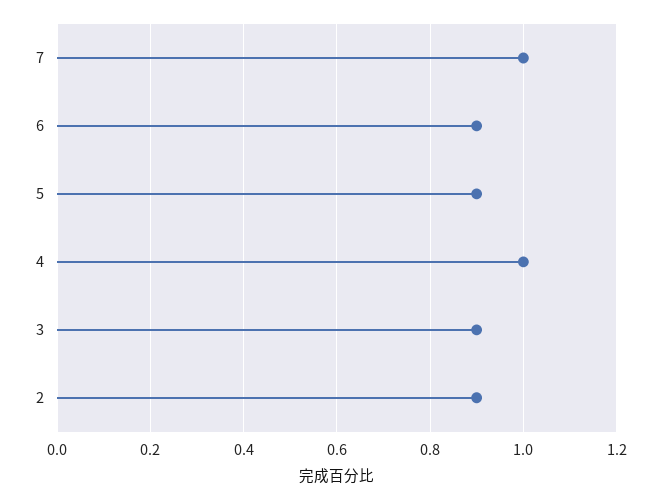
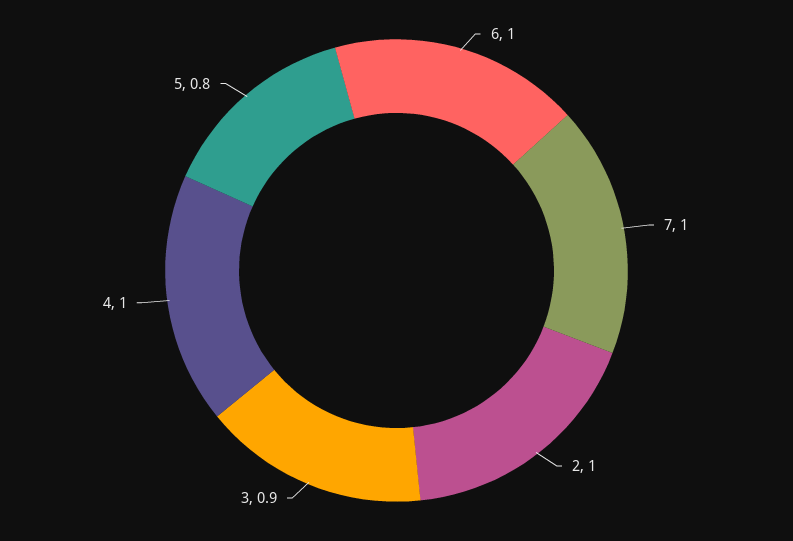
  {
    "7": 1,
-   "6": 0.9,
+   "6": 1,
-   "5": 0.9,
+   "5": 0.8,
    "4": 1,
    "3": 0.9,
-   "2": 0.9
+   "2": 1
  }

